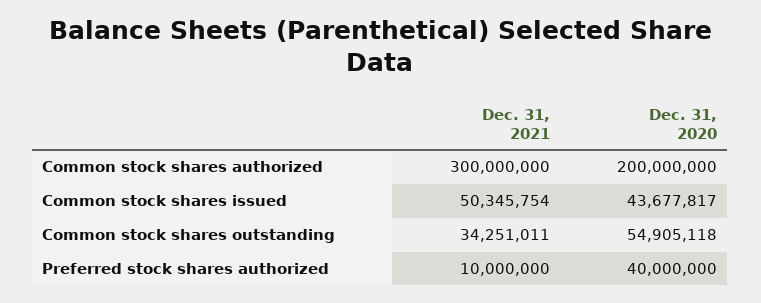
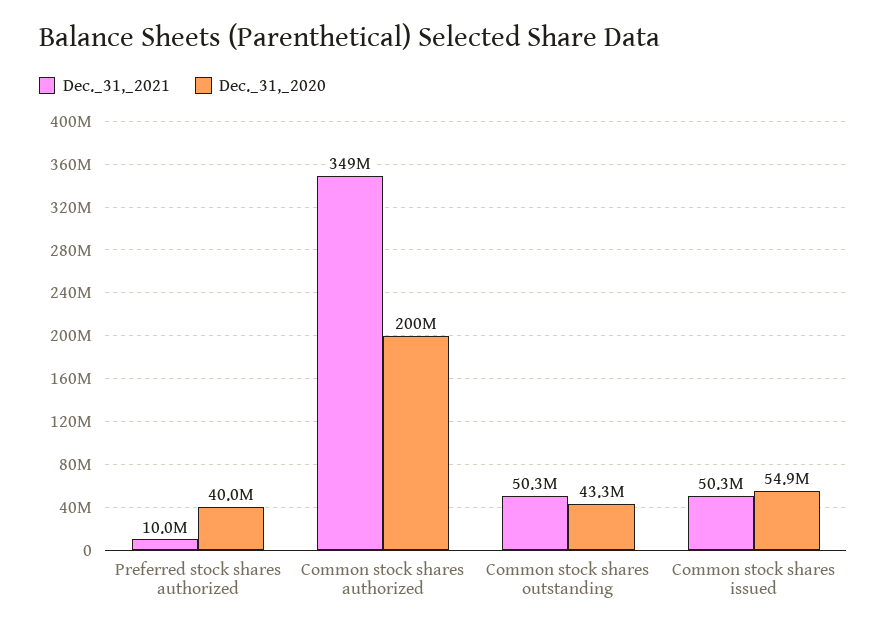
  {
    "Dec. 31, 2021": {
-     "Common stock shares authorized": 300000000,
+     "Common stock shares authorized": 349000000,
      "Common stock shares issued": 50345754,
-     "Common stock shares outstanding": 34251011,
+     "Common stock shares outstanding": 50300000,
      "Preferred stock shares authorized": 10000000
    },
    "Dec. 31, 2020": {
      "Common stock shares authorized": 200000000,
-     "Common stock shares issued": 43677817,
+     "Common stock shares issued": 54900000,
-     "Common stock shares outstanding": 54905118,
+     "Common stock shares outstanding": 43300000,
      "Preferred stock shares authorized": 40000000
    }
  }

